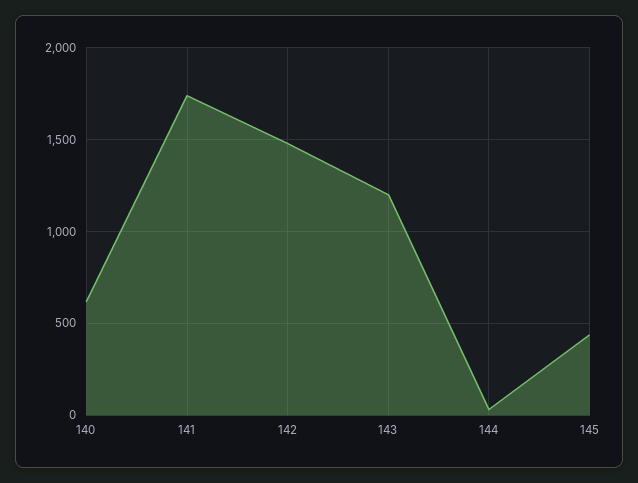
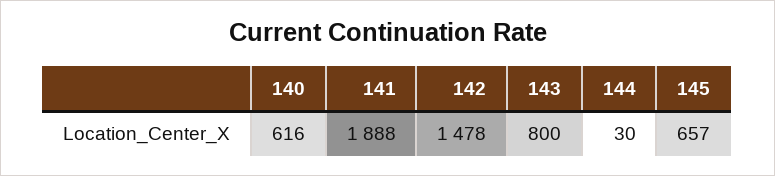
  {
    "140": 616,
-   "141": 1750,
+   "141": 1888,
    "142": 1478,
-   "143": 1200,
+   "143": 800,
    "144": 30,
-   "145": 450
+   "145": 657
  }

